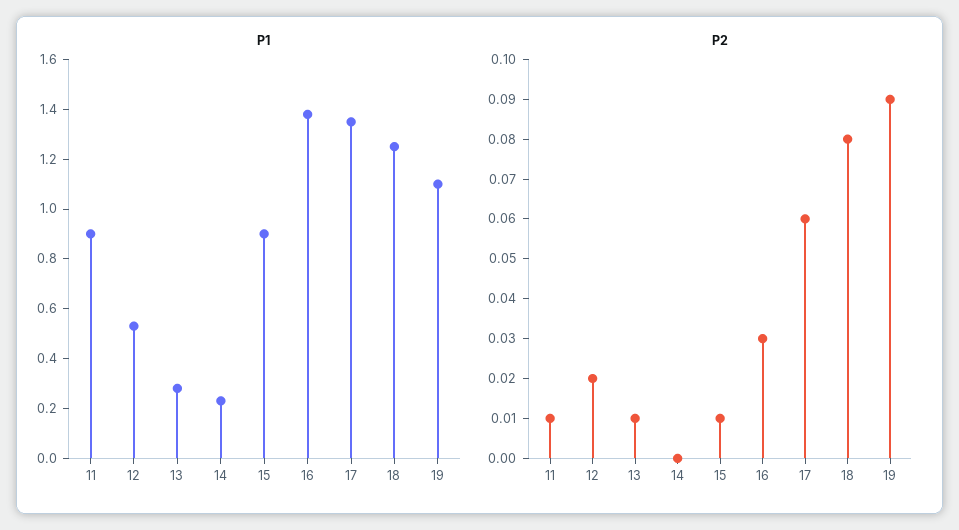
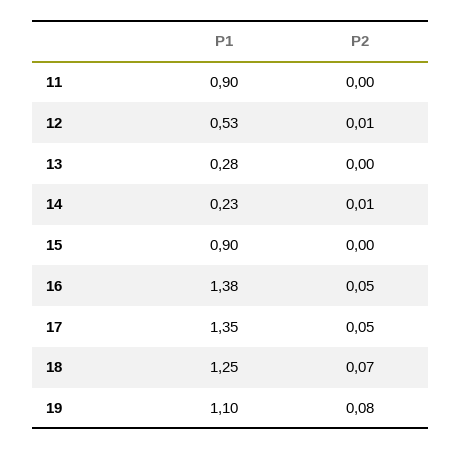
  {
    "P1": {
      "11": 0.9,
      "12": 0.53,
      "13": 0.28,
      "14": 0.23,
      "15": 0.9,
      "16": 1.38,
      "17": 1.35,
      "18": 1.25,
      "19": 1.1
    },
    "P2": {
-     "11": 0.01,
+     "11": 0,
-     "12": 0.02,
+     "12": 0.01,
-     "13": 0.01,
+     "13": 0,
-     "14": 0,
+     "14": 0.01,
-     "15": 0.01,
+     "15": 0,
-     "16": 0.03,
+     "16": 0.05,
-     "17": 0.06,
+     "17": 0.05,
-     "18": 0.08,
+     "18": 0.07,
-     "19": 0.09
+     "19": 0.08
    }
  }

